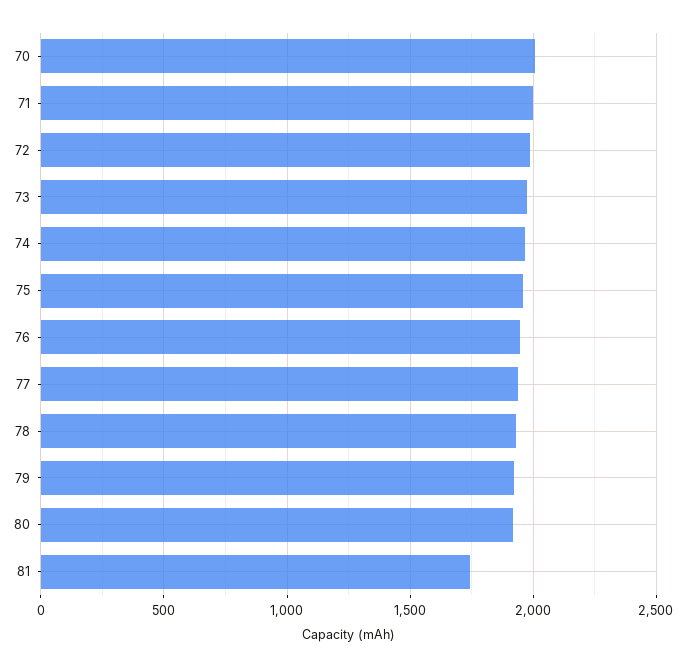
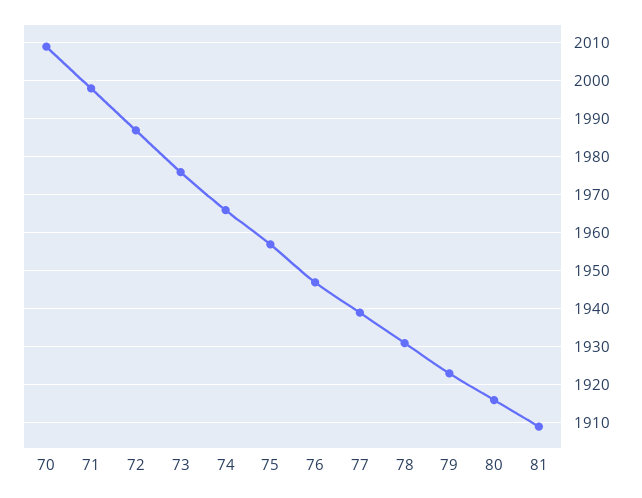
  {
    "70": 2010,
    "71": 2000,
    "72": 1985,
    "73": 1975,
    "74": 1965,
    "75": 1955,
    "76": 1945,
    "77": 1940,
    "78": 1930,
    "79": 1925,
    "80": 1915,
-   "81": 1750
+   "81": 1910
  }

